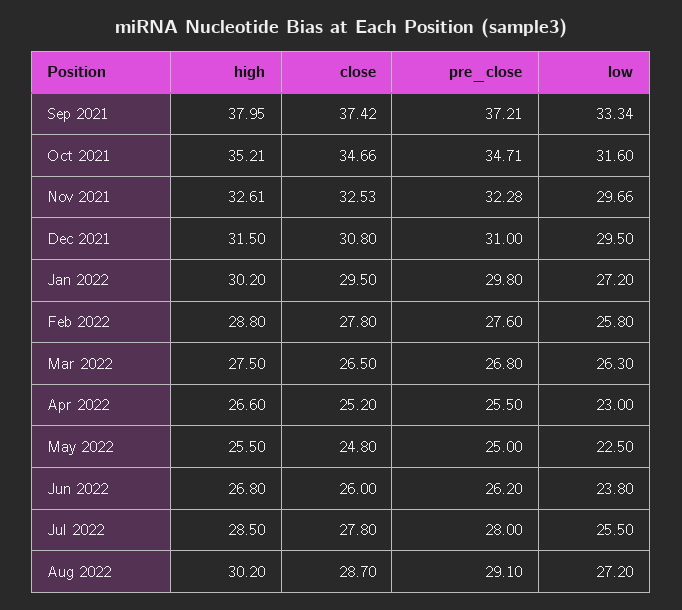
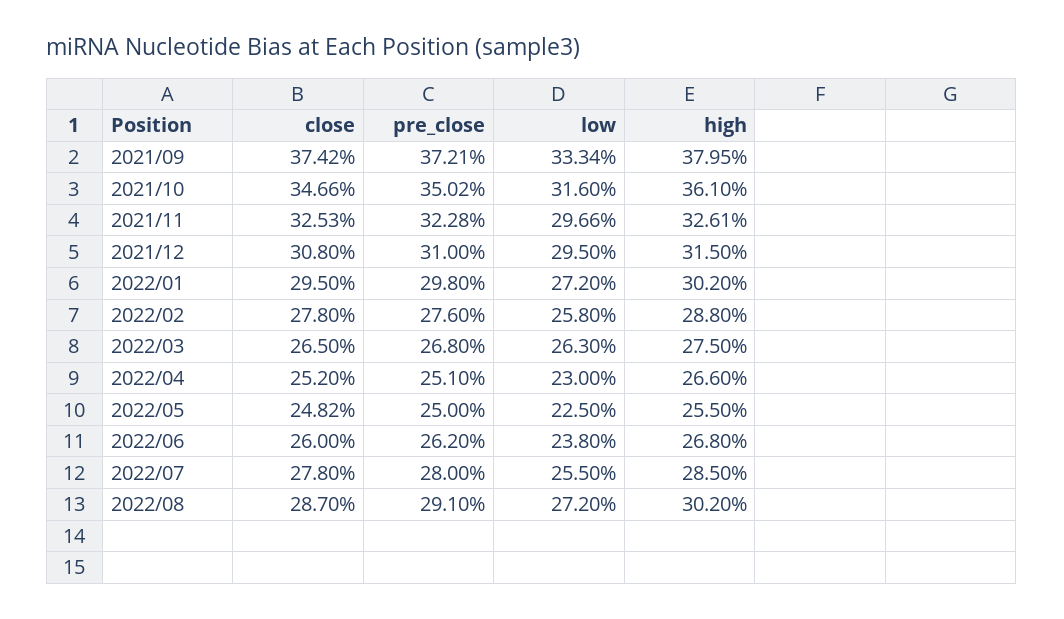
  {
    "high": {
      "Sep 2021": 37.95,
-     "Oct 2021": 35.21,
+     "Oct 2021": 36.1,
      "Nov 2021": 32.61,
      "Dec 2021": 31.5,
      "Jan 2022": 30.2,
      "Feb 2022": 28.8,
      "Mar 2022": 27.5,
      "Apr 2022": 26.6,
      "May 2022": 25.5,
      "Jun 2022": 26.8,
      "Jul 2022": 28.5,
      "Aug 2022": 30.2
    },
    "close": {
      "Sep 2021": 37.42,
      "Oct 2021": 34.66,
      "Nov 2021": 32.53,
      "Dec 2021": 30.8,
      "Jan 2022": 29.5,
      "Feb 2022": 27.8,
      "Mar 2022": 26.5,
      "Apr 2022": 25.2,
-     "May 2022": 24.8,
+     "May 2022": 24.82,
      "Jun 2022": 26,
      "Jul 2022": 27.8,
      "Aug 2022": 28.7
    },
    "pre_close": {
      "Sep 2021": 37.21,
-     "Oct 2021": 34.71,
+     "Oct 2021": 35.02,
      "Nov 2021": 32.28,
      "Dec 2021": 31,
      "Jan 2022": 29.8,
      "Feb 2022": 27.6,
      "Mar 2022": 26.8,
-     "Apr 2022": 25.5,
+     "Apr 2022": 25.1,
      "May 2022": 25,
      "Jun 2022": 26.2,
      "Jul 2022": 28,
      "Aug 2022": 29.1
    },
    "low": {
      "Sep 2021": 33.34,
      "Oct 2021": 31.6,
      "Nov 2021": 29.66,
      "Dec 2021": 29.5,
      "Jan 2022": 27.2,
      "Feb 2022": 25.8,
      "Mar 2022": 26.3,
      "Apr 2022": 23,
      "May 2022": 22.5,
      "Jun 2022": 23.8,
      "Jul 2022": 25.5,
      "Aug 2022": 27.2
    }
  }

